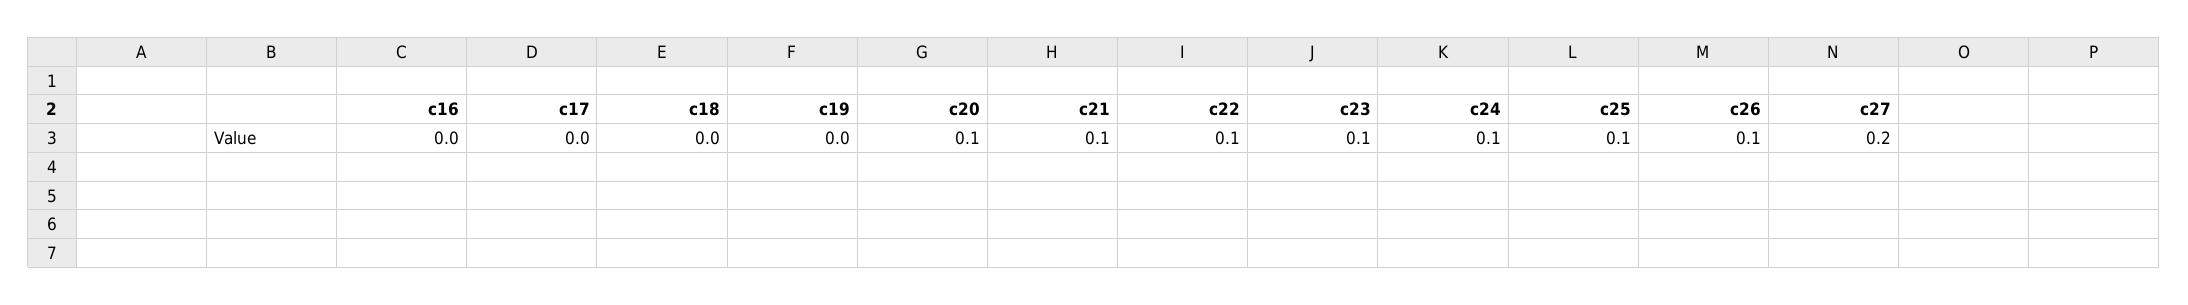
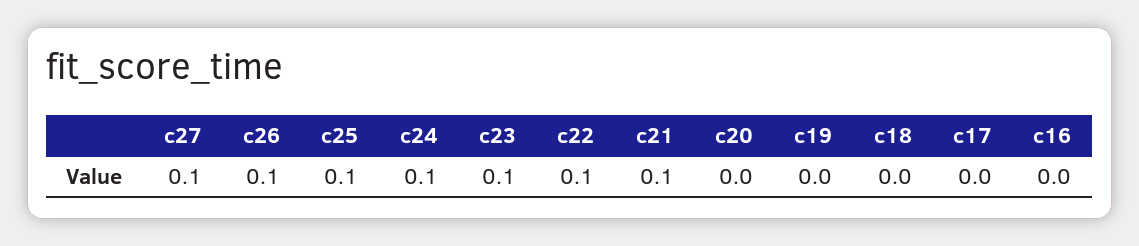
  {
    "c16": 0,
    "c17": 0,
    "c18": 0,
    "c19": 0,
-   "c20": 0.1,
+   "c20": 0,
    "c21": 0.1,
    "c22": 0.1,
    "c23": 0.1,
    "c24": 0.1,
    "c25": 0.1,
    "c26": 0.1,
-   "c27": 0.2
+   "c27": 0.1
  }

